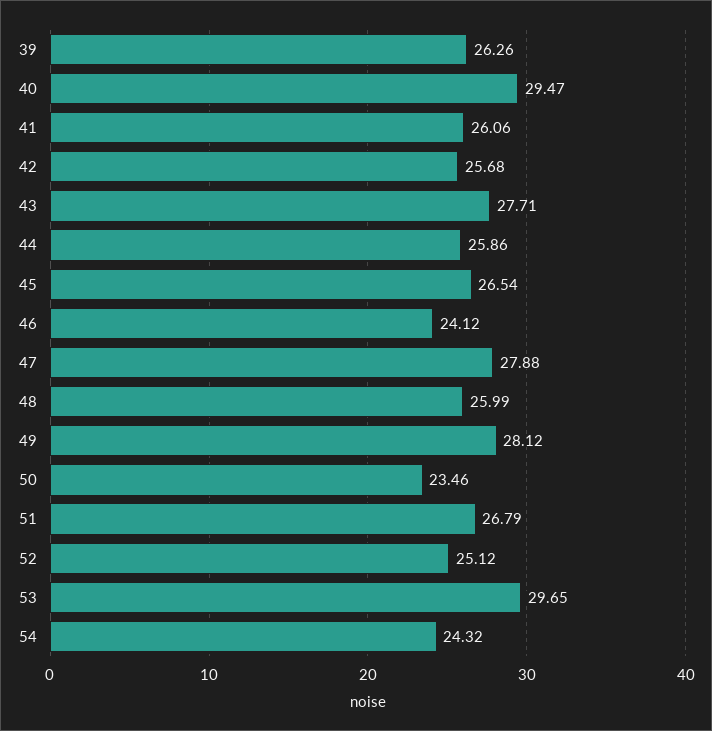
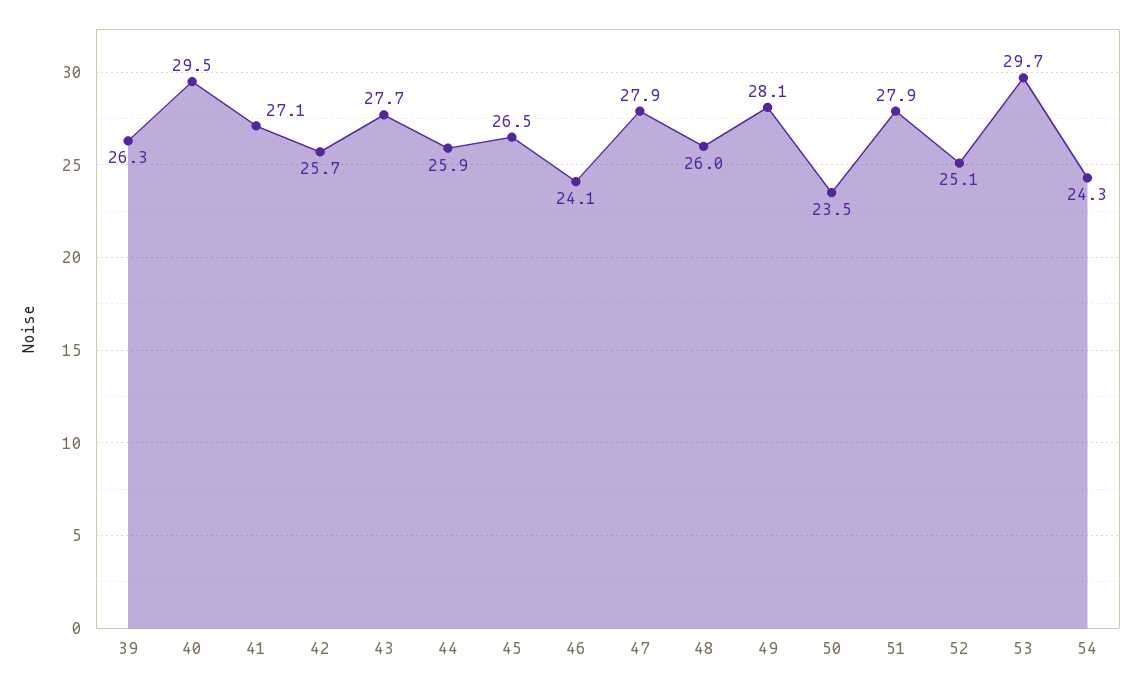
  {
    "39": 26.26,
    "40": 29.47,
-   "41": 26.06,
+   "41": 27.1,
    "42": 25.68,
    "43": 27.71,
    "44": 25.86,
    "45": 26.54,
    "46": 24.12,
    "47": 27.88,
    "48": 25.99,
    "49": 28.12,
    "50": 23.46,
-   "51": 26.79,
+   "51": 27.9,
    "52": 25.12,
    "53": 29.65,
    "54": 24.32
  }

